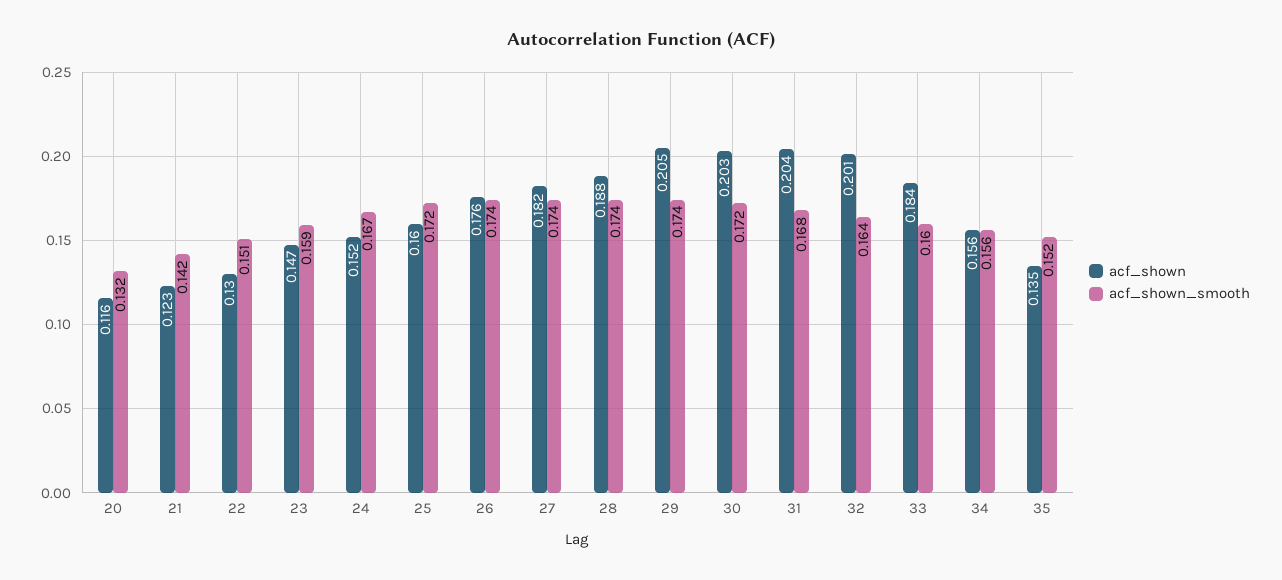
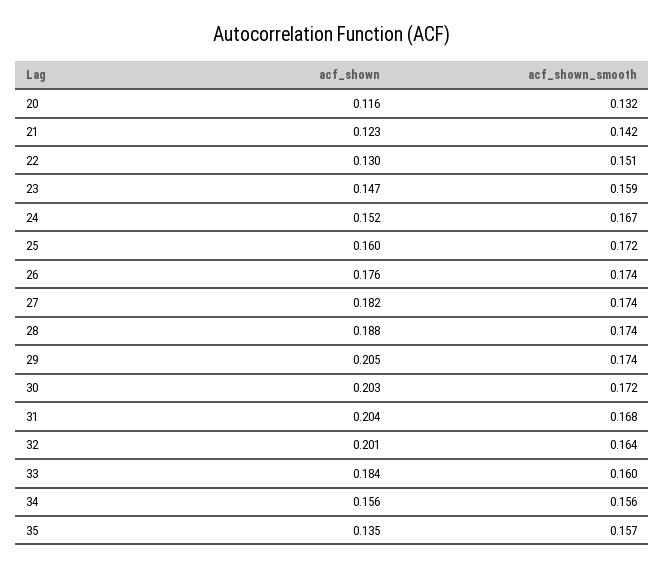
  {
    "acf_shown": {
      "20": 0.116,
      "21": 0.123,
      "22": 0.13,
      "23": 0.147,
      "24": 0.152,
      "25": 0.16,
      "26": 0.176,
      "27": 0.182,
      "28": 0.188,
      "29": 0.205,
      "30": 0.203,
      "31": 0.204,
      "32": 0.201,
      "33": 0.184,
      "34": 0.156,
      "35": 0.135
    },
    "acf_shown_smooth": {
      "20": 0.132,
      "21": 0.142,
      "22": 0.151,
      "23": 0.159,
      "24": 0.167,
      "25": 0.172,
      "26": 0.174,
      "27": 0.174,
      "28": 0.174,
      "29": 0.174,
      "30": 0.172,
      "31": 0.168,
      "32": 0.164,
      "33": 0.16,
      "34": 0.156,
-     "35": 0.152
+     "35": 0.157
    }
  }

